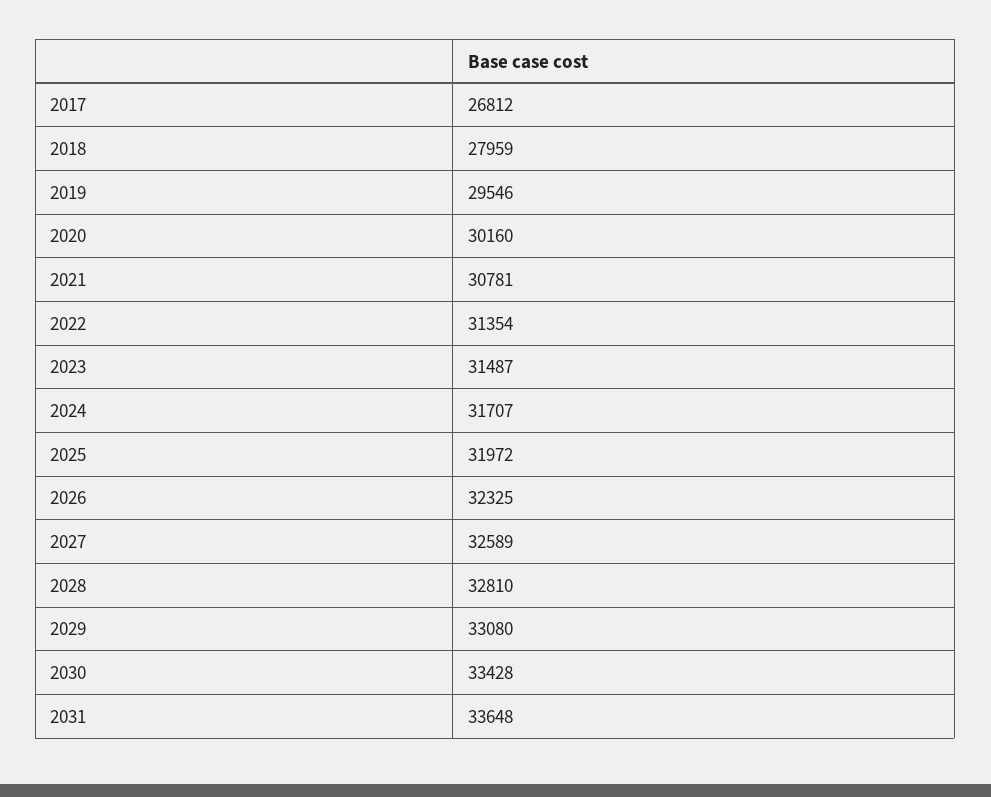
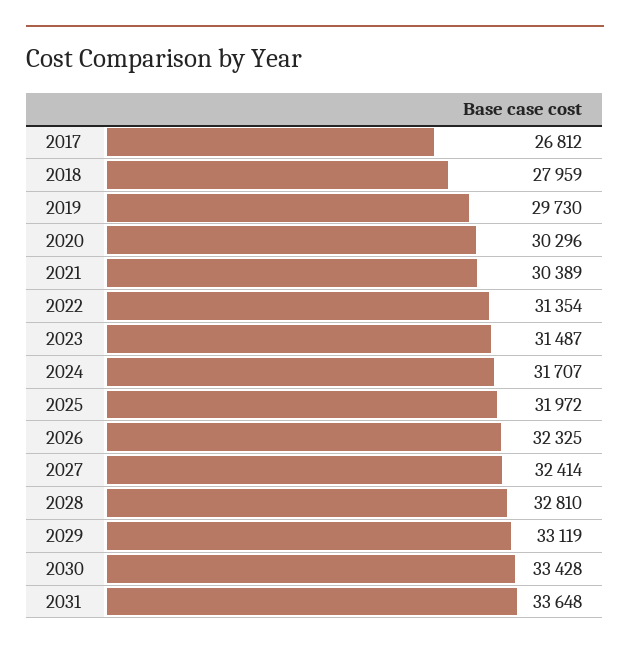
  {
    "2017": 26812,
    "2018": 27959,
-   "2019": 29546,
+   "2019": 29730,
-   "2020": 30160,
+   "2020": 30296,
-   "2021": 30781,
+   "2021": 30389,
    "2022": 31354,
    "2023": 31487,
    "2024": 31707,
    "2025": 31972,
    "2026": 32325,
-   "2027": 32589,
+   "2027": 32414,
    "2028": 32810,
-   "2029": 33080,
+   "2029": 33119,
    "2030": 33428,
    "2031": 33648
  }

